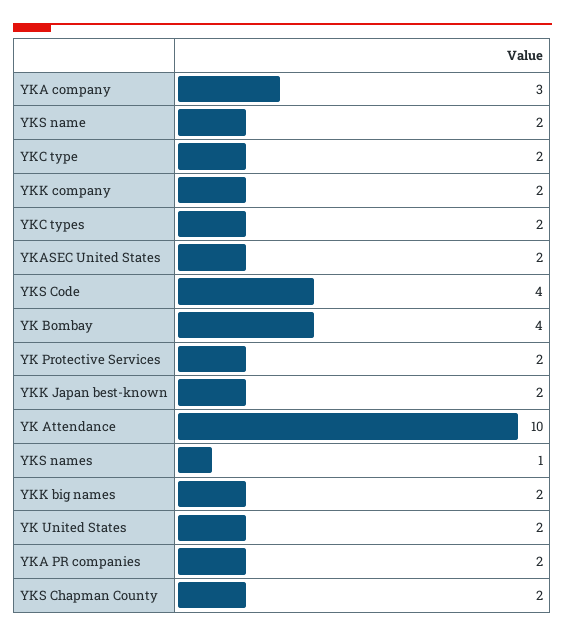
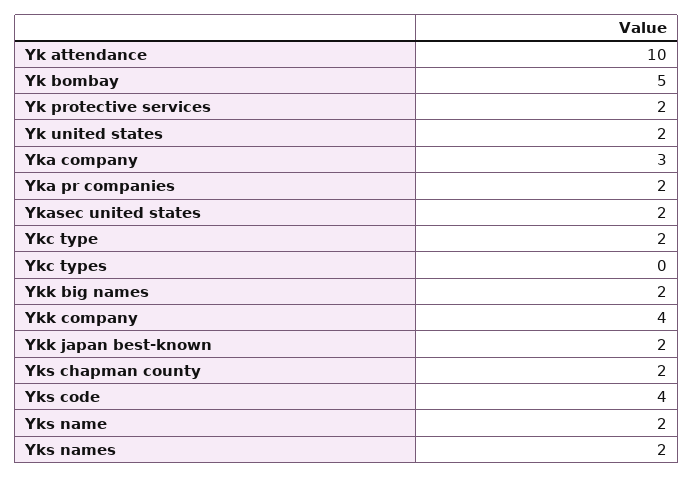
  {
    "YKA company": 3,
    "YKS name": 2,
    "YKC type": 2,
-   "YKK company": 2,
+   "YKK company": 4,
-   "YKC types": 2,
+   "YKC types": 0,
    "YKASEC United States": 2,
    "YKS Code": 4,
-   "YK Bombay": 4,
+   "YK Bombay": 5,
    "YK Protective Services": 2,
    "YKK Japan best-known": 2,
    "YK Attendance": 10,
-   "YKS names": 1,
+   "YKS names": 2,
    "YKK big names": 2,
    "YK United States": 2,
    "YKA PR companies": 2,
    "YKS Chapman County": 2
  }

